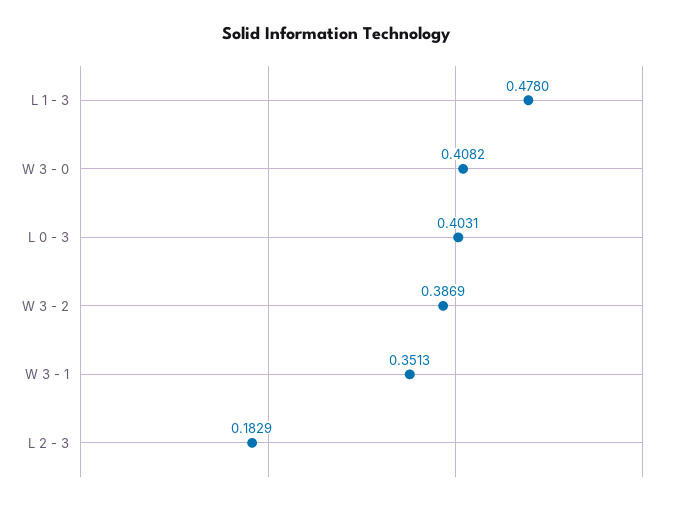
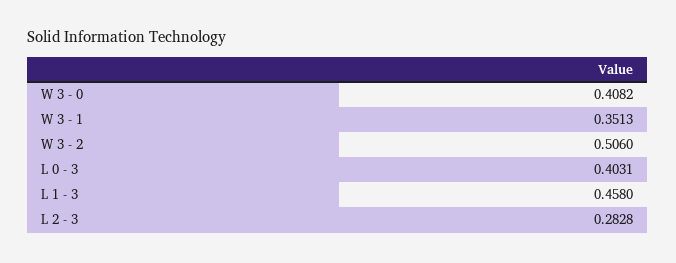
  {
-   "L 1 - 3": 0.478,
+   "L 1 - 3": 0.458,
    "W 3 - 0": 0.4082,
    "L 0 - 3": 0.4031,
-   "W 3 - 2": 0.3869,
+   "W 3 - 2": 0.506,
    "W 3 - 1": 0.3513,
-   "L 2 - 3": 0.1829
+   "L 2 - 3": 0.2828
  }

